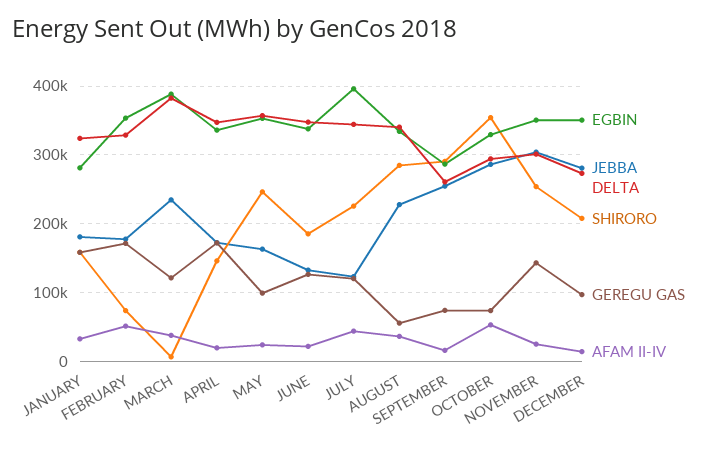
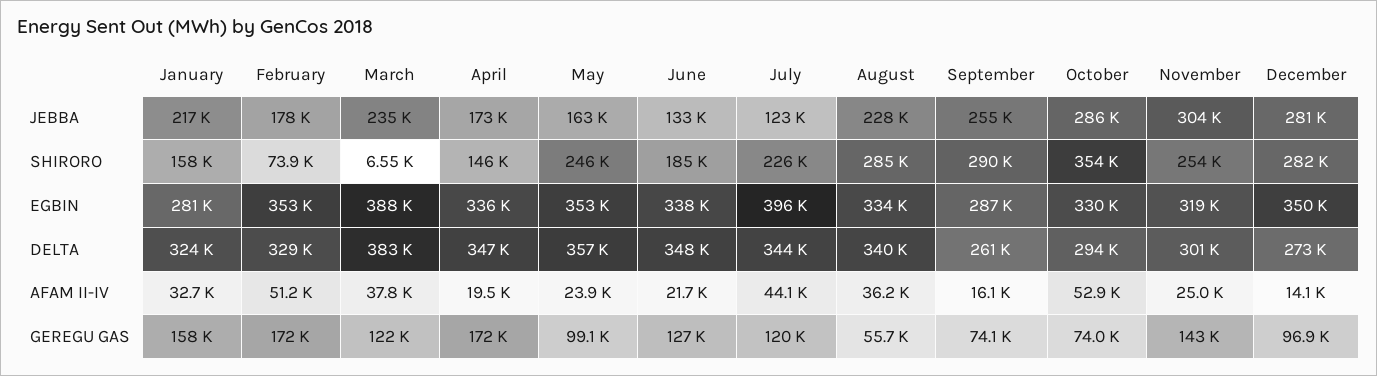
  {
    "EGBIN": {
      "JANUARY": 281000,
      "FEBRUARY": 353000,
      "MARCH": 388000,
      "APRIL": 336000,
      "MAY": 353000,
      "JUNE": 338000,
      "JULY": 396000,
      "AUGUST": 334000,
      "SEPTEMBER": 287000,
      "OCTOBER": 330000,
-     "NOVEMBER": 350000,
+     "NOVEMBER": 319000,
      "DECEMBER": 350000
    },
    "JEBBA": {
-     "JANUARY": 180000,
+     "JANUARY": 217000,
      "FEBRUARY": 178000,
      "MARCH": 235000,
      "APRIL": 173000,
      "MAY": 163000,
      "JUNE": 133000,
      "JULY": 123000,
      "AUGUST": 228000,
      "SEPTEMBER": 255000,
      "OCTOBER": 286000,
      "NOVEMBER": 304000,
      "DECEMBER": 281000
    },
    "DELTA": {
      "JANUARY": 324000,
      "FEBRUARY": 329000,
      "MARCH": 383000,
      "APRIL": 347000,
      "MAY": 357000,
      "JUNE": 348000,
      "JULY": 344000,
      "AUGUST": 340000,
      "SEPTEMBER": 261000,
      "OCTOBER": 294000,
      "NOVEMBER": 301000,
      "DECEMBER": 273000
    },
    "SHIRORO": {
      "JANUARY": 158000,
      "FEBRUARY": 73900,
      "MARCH": 6550,
      "APRIL": 146000,
      "MAY": 246000,
      "JUNE": 185000,
      "JULY": 226000,
      "AUGUST": 285000,
      "SEPTEMBER": 290000,
      "OCTOBER": 354000,
      "NOVEMBER": 254000,
-     "DECEMBER": 210000
+     "DECEMBER": 282000
    },
    "GEREGU GAS": {
      "JANUARY": 158000,
      "FEBRUARY": 172000,
      "MARCH": 122000,
      "APRIL": 172000,
      "MAY": 99100,
      "JUNE": 127000,
      "JULY": 120000,
      "AUGUST": 55700,
      "SEPTEMBER": 74100,
      "OCTOBER": 74000,
      "NOVEMBER": 143000,
      "DECEMBER": 96900
    },
    "AFAM II-IV": {
      "JANUARY": 32700,
      "FEBRUARY": 51200,
      "MARCH": 37800,
      "APRIL": 19500,
      "MAY": 23900,
      "JUNE": 21700,
      "JULY": 44100,
      "AUGUST": 36200,
      "SEPTEMBER": 16100,
      "OCTOBER": 52900,
      "NOVEMBER": 25000,
      "DECEMBER": 14100
    }
  }

